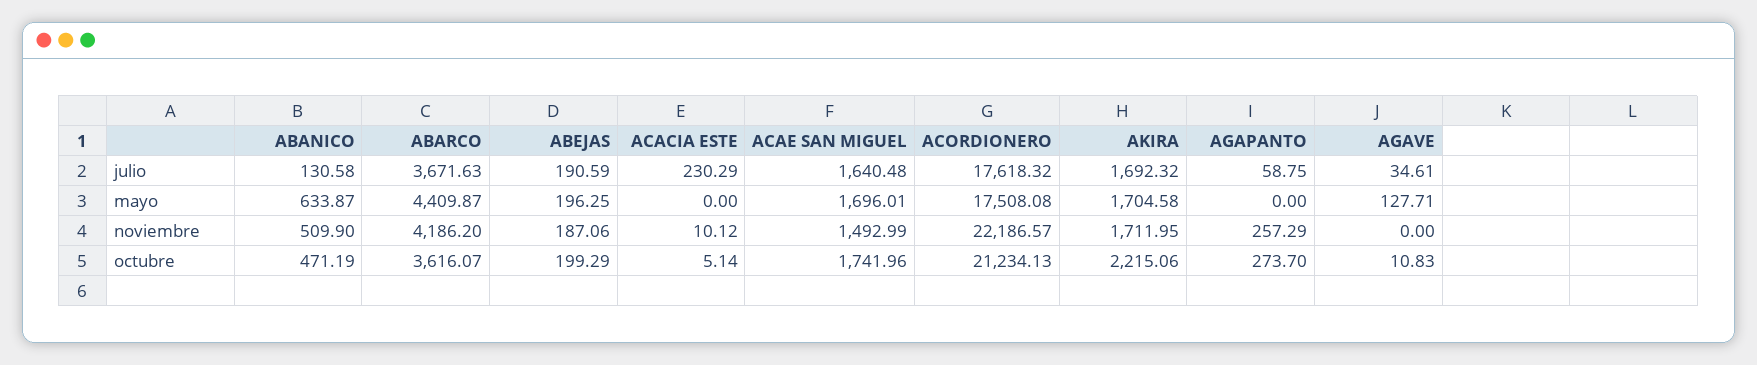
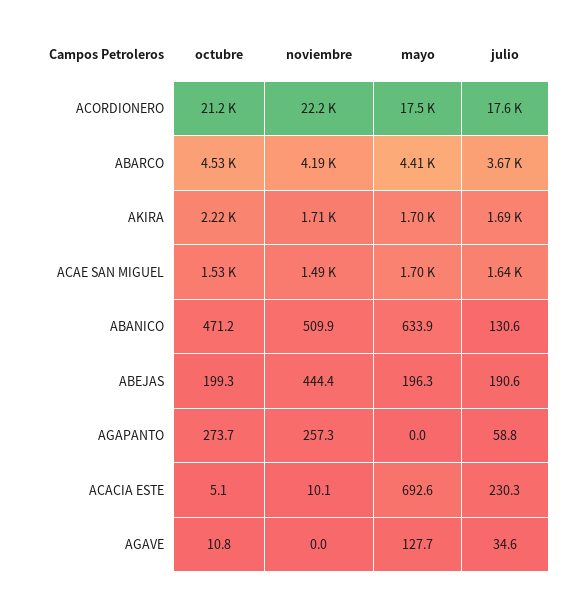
  {
    "ABANICO": {
      "julio": 130.58,
      "mayo": 633.87,
      "noviembre": 509.9,
      "octubre": 471.19
    },
    "ABARCO": {
      "julio": 3671.63,
      "mayo": 4409.87,
      "noviembre": 4186.2,
-     "octubre": 3616.07
+     "octubre": 4530
    },
    "ABEJAS": {
      "julio": 190.59,
      "mayo": 196.25,
-     "noviembre": 187.06,
+     "noviembre": 444.4,
      "octubre": 199.29
    },
    "ACACIA ESTE": {
      "julio": 230.29,
-     "mayo": 0,
+     "mayo": 692.6,
      "noviembre": 10.12,
      "octubre": 5.14
    },
    "ACAE SAN MIGUEL": {
      "julio": 1640.48,
      "mayo": 1696.01,
      "noviembre": 1492.99,
-     "octubre": 1741.96
+     "octubre": 1530
    },
    "ACORDIONERO": {
      "julio": 17618.32,
      "mayo": 17508.08,
      "noviembre": 22186.57,
      "octubre": 21234.13
    },
    "AKIRA": {
      "julio": 1692.32,
      "mayo": 1704.58,
      "noviembre": 1711.95,
      "octubre": 2215.06
    },
    "AGAPANTO": {
      "julio": 58.75,
      "mayo": 0,
      "noviembre": 257.29,
      "octubre": 273.7
    },
    "AGAVE": {
      "julio": 34.61,
      "mayo": 127.71,
      "noviembre": 0,
      "octubre": 10.83
    }
  }

